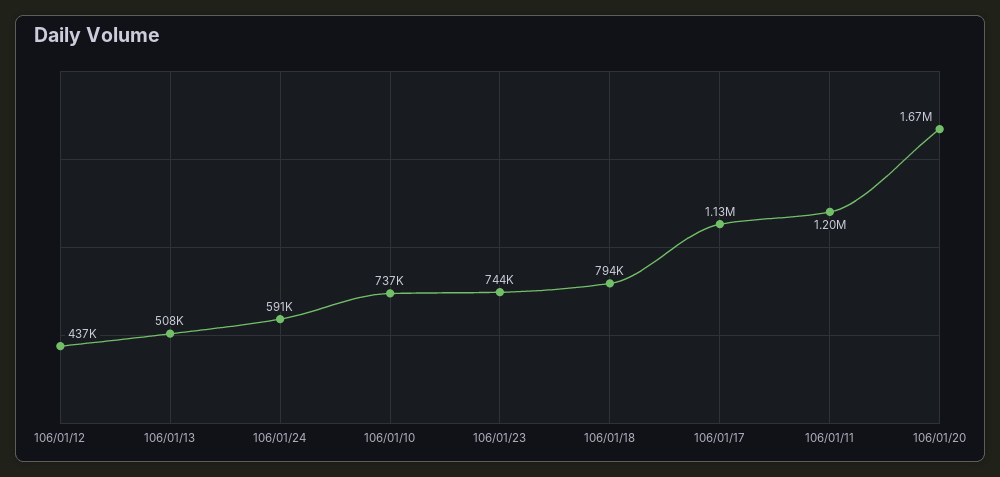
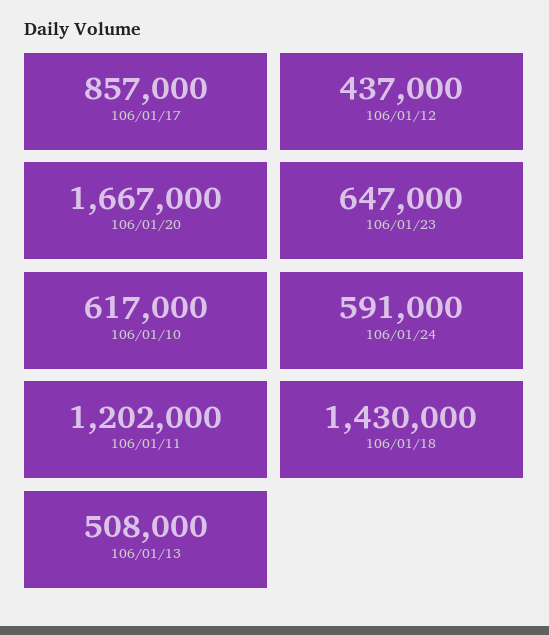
  {
    "106/01/12": 437000,
    "106/01/13": 508000,
    "106/01/24": 591000,
-   "106/01/10": 737000,
+   "106/01/10": 617000,
-   "106/01/23": 744000,
+   "106/01/23": 647000,
-   "106/01/18": 794000,
+   "106/01/18": 1430000,
-   "106/01/17": 1130000,
+   "106/01/17": 857000,
    "106/01/11": 1202000,
    "106/01/20": 1667000
  }

